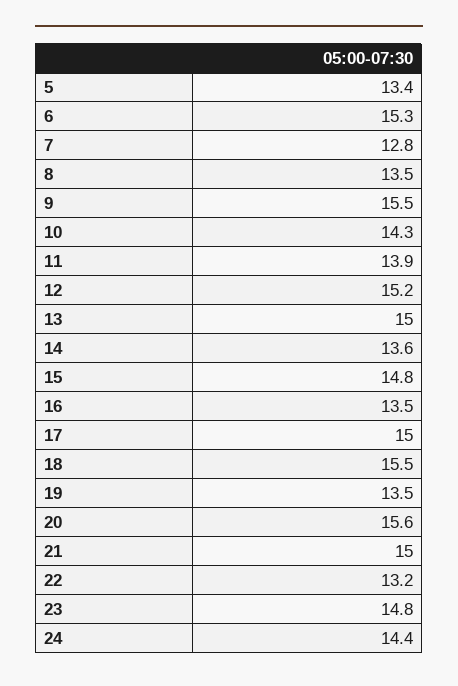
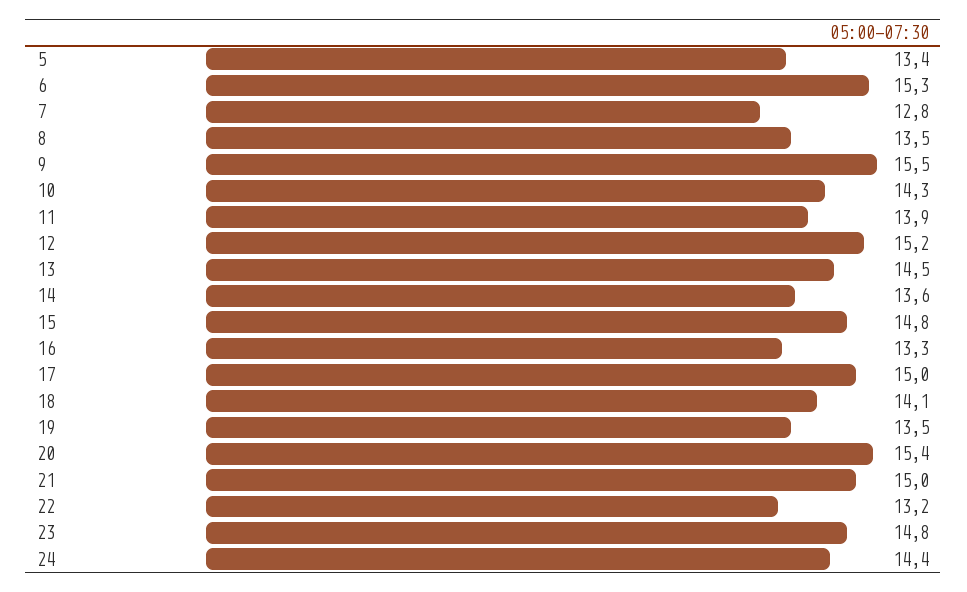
  {
    "5": 13.4,
    "6": 15.3,
    "7": 12.8,
    "8": 13.5,
    "9": 15.5,
    "10": 14.3,
    "11": 13.9,
    "12": 15.2,
-   "13": 15,
+   "13": 14.5,
    "14": 13.6,
    "15": 14.8,
-   "16": 13.5,
+   "16": 13.3,
    "17": 15,
-   "18": 15.5,
+   "18": 14.1,
    "19": 13.5,
-   "20": 15.6,
+   "20": 15.4,
    "21": 15,
    "22": 13.2,
    "23": 14.8,
    "24": 14.4
  }

